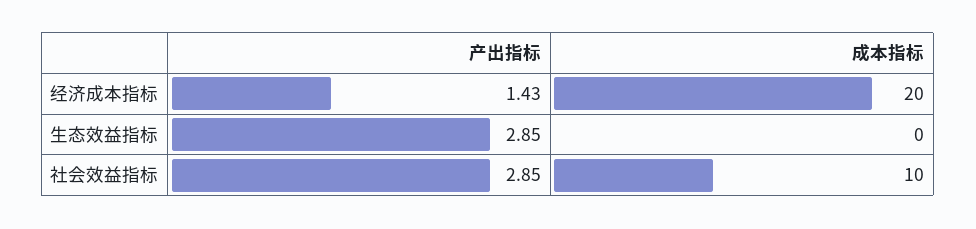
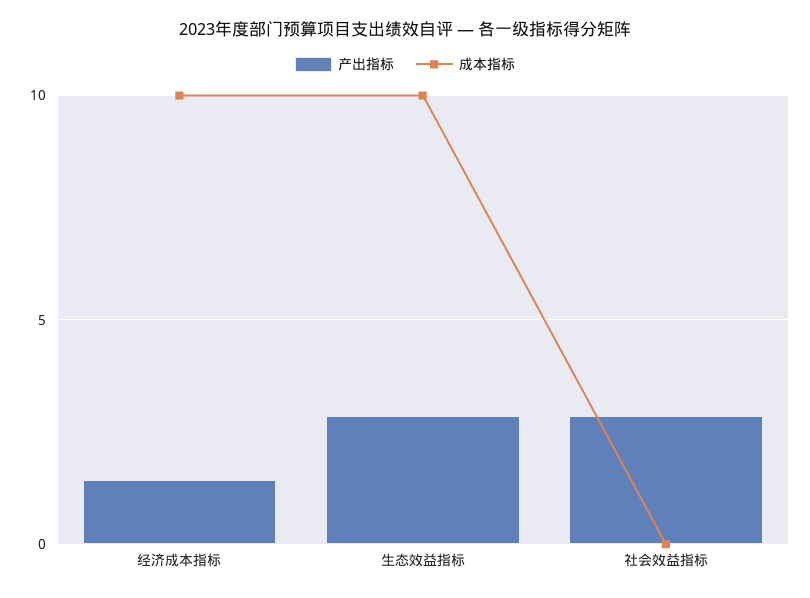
  {
    "产出指标": {
      "经济成本指标": 1.43,
      "生态效益指标": 2.85,
      "社会效益指标": 2.85
    },
    "成本指标": {
-     "经济成本指标": 20,
+     "经济成本指标": 10,
-     "生态效益指标": 0,
+     "生态效益指标": 10,
-     "社会效益指标": 10
+     "社会效益指标": 0
    }
  }

